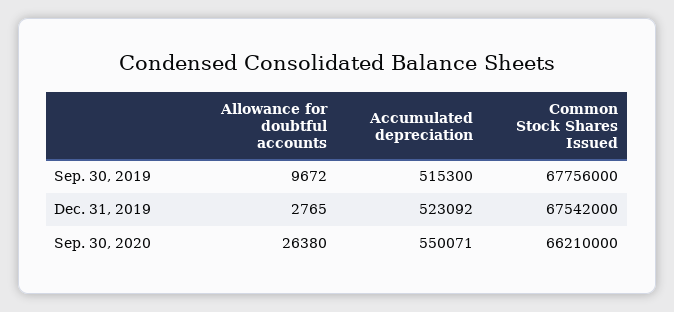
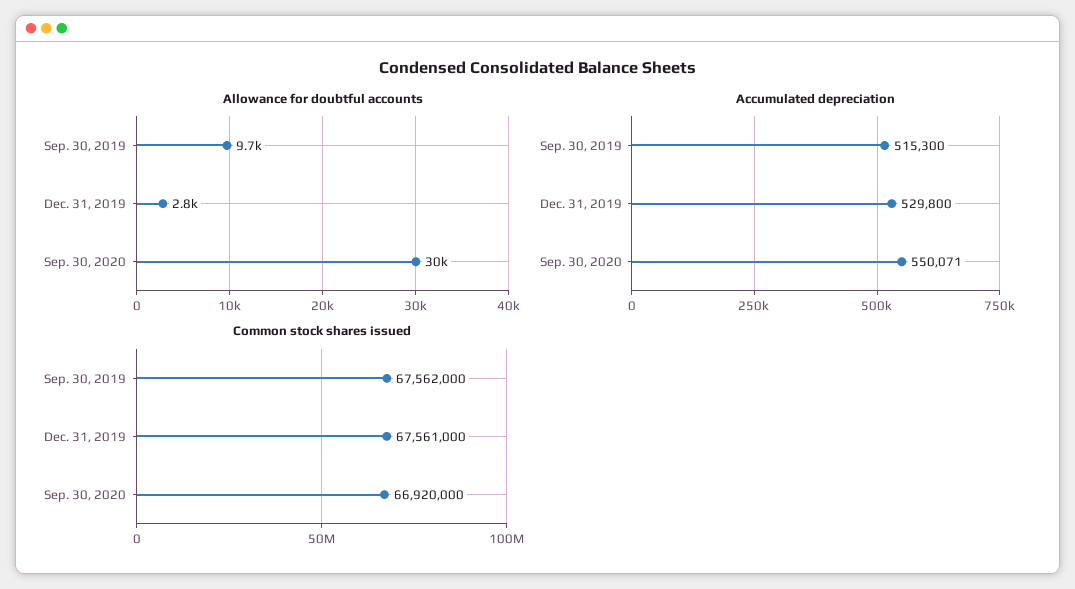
  {
    "Allowance for doubtful accounts": {
      "Sep. 30, 2019": 9672,
      "Dec. 31, 2019": 2765,
-     "Sep. 30, 2020": 26380
+     "Sep. 30, 2020": 30000
    },
    "Accumulated depreciation": {
      "Sep. 30, 2019": 515300,
-     "Dec. 31, 2019": 523092,
+     "Dec. 31, 2019": 529800,
      "Sep. 30, 2020": 550071
    },
    "Common Stock Shares Issued": {
-     "Sep. 30, 2019": 67756000,
+     "Sep. 30, 2019": 67562000,
-     "Dec. 31, 2019": 67542000,
+     "Dec. 31, 2019": 67561000,
-     "Sep. 30, 2020": 66210000
+     "Sep. 30, 2020": 66920000
    }
  }

